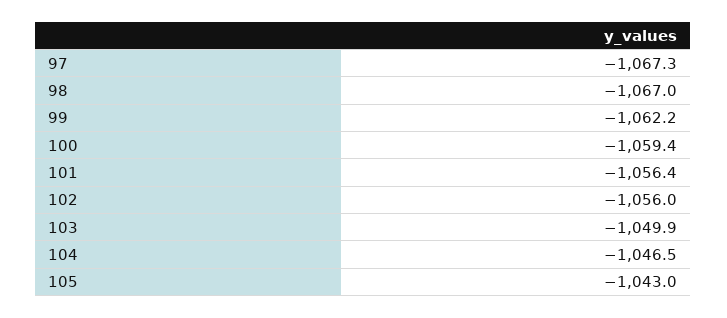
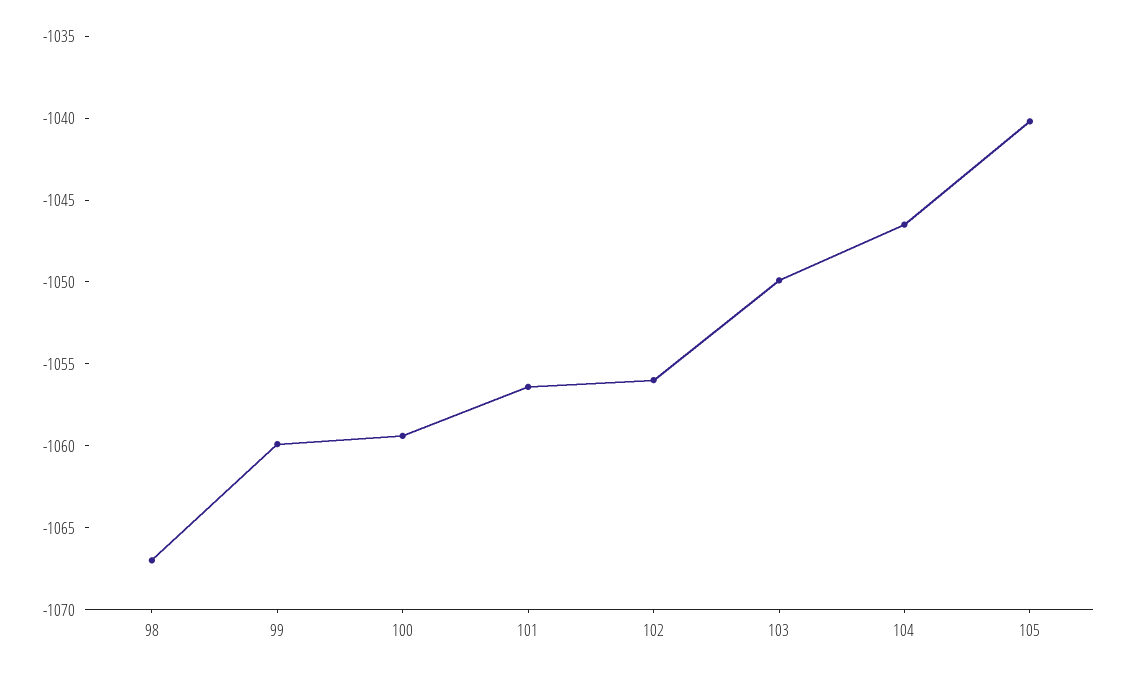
  {
-   "97": -1067.3,
    "98": -1067,
-   "99": -1062.2,
+   "99": -1060,
    "100": -1059.4,
    "101": -1056.4,
    "102": -1056,
    "103": -1049.9,
    "104": -1046.5,
-   "105": -1043
+   "105": -1040
  }

